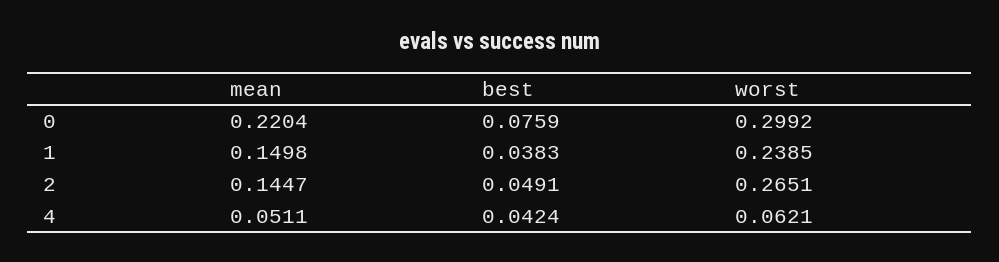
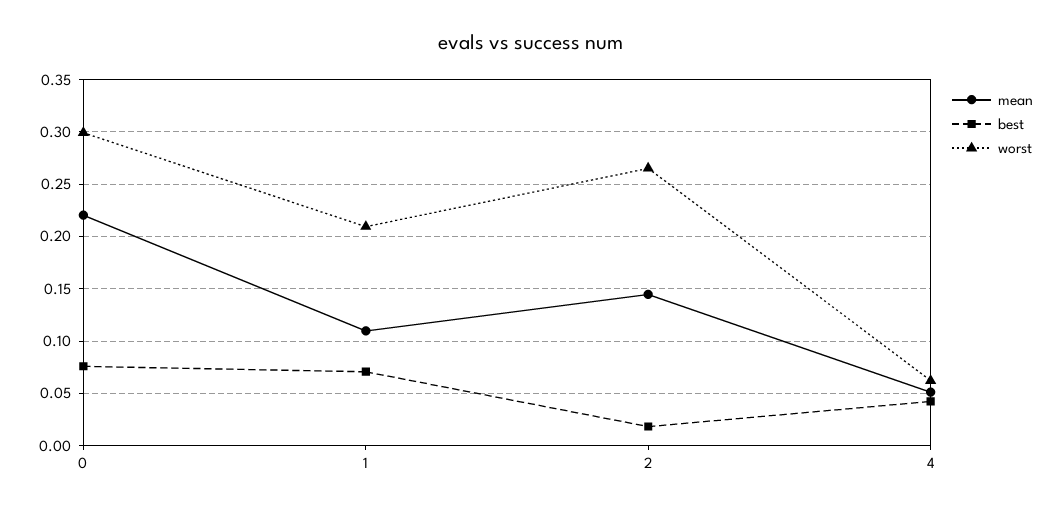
  {
    "mean": {
      "0": 0.2204,
-     "1": 0.1498,
+     "1": 0.11,
      "2": 0.1447,
      "4": 0.0511
    },
    "best": {
      "0": 0.0759,
-     "1": 0.0383,
+     "1": 0.07,
-     "2": 0.0491,
+     "2": 0.02,
      "4": 0.0424
    },
    "worst": {
      "0": 0.2992,
-     "1": 0.2385,
+     "1": 0.21,
      "2": 0.2651,
      "4": 0.0621
    }
  }

